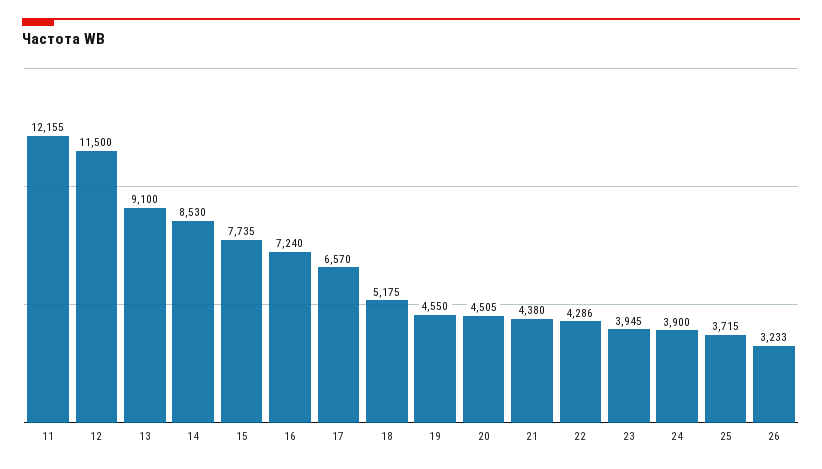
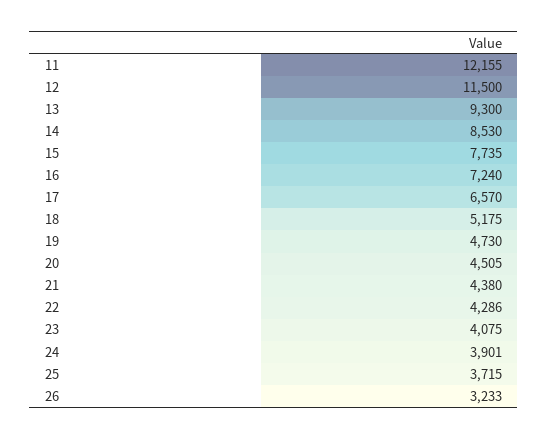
  {
    "11": 12155,
    "12": 11500,
-   "13": 9100,
+   "13": 9300,
    "14": 8530,
    "15": 7735,
    "16": 7240,
    "17": 6570,
    "18": 5175,
-   "19": 4550,
+   "19": 4730,
    "20": 4505,
    "21": 4380,
    "22": 4286,
-   "23": 3945,
+   "23": 4075,
-   "24": 3900,
+   "24": 3901,
    "25": 3715,
    "26": 3233
  }

